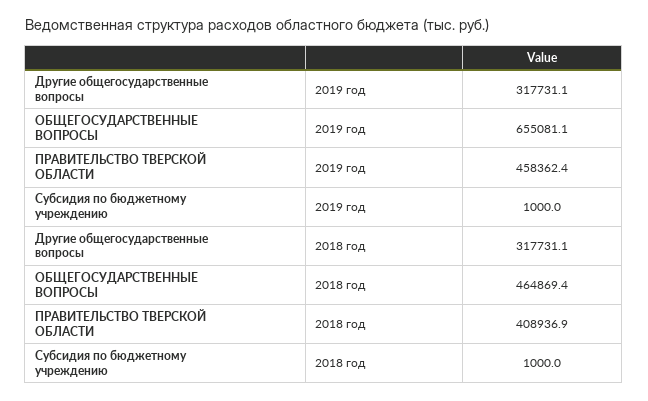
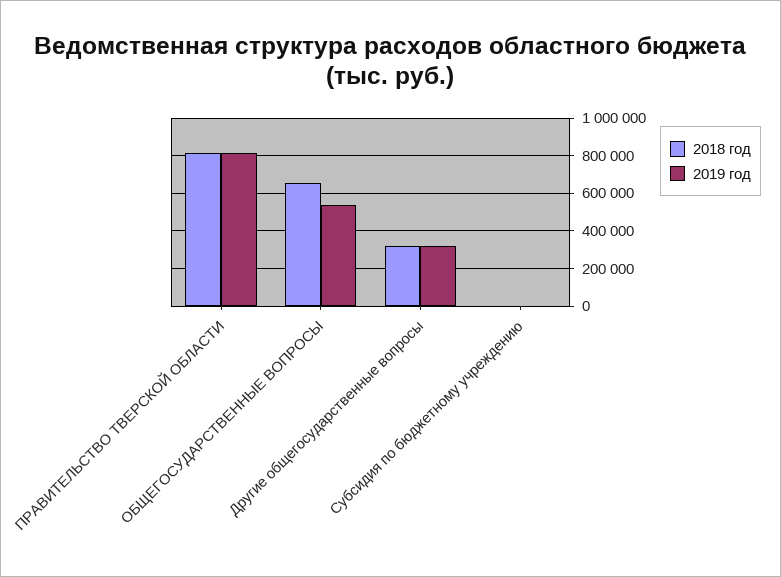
  {
    "2019 год": {
      "Другие общегосударственные вопросы": 317731.1,
-     "ОБЩЕГОСУДАРСТВЕННЫЕ ВОПРОСЫ": 655081.1,
+     "ОБЩЕГОСУДАРСТВЕННЫЕ ВОПРОСЫ": 550000,
-     "ПРАВИТЕЛЬСТВО ТВЕРСКОЙ ОБЛАСТИ": 458362.4,
+     "ПРАВИТЕЛЬСТВО ТВЕРСКОЙ ОБЛАСТИ": 800000,
      "Субсидия по бюджетному учреждению": 1000
    },
    "2018 год": {
      "Другие общегосударственные вопросы": 317731.1,
-     "ОБЩЕГОСУДАРСТВЕННЫЕ ВОПРОСЫ": 464869.4,
+     "ОБЩЕГОСУДАРСТВЕННЫЕ ВОПРОСЫ": 650000,
-     "ПРАВИТЕЛЬСТВО ТВЕРСКОЙ ОБЛАСТИ": 408936.9,
+     "ПРАВИТЕЛЬСТВО ТВЕРСКОЙ ОБЛАСТИ": 800000,
      "Субсидия по бюджетному учреждению": 1000
    }
  }

